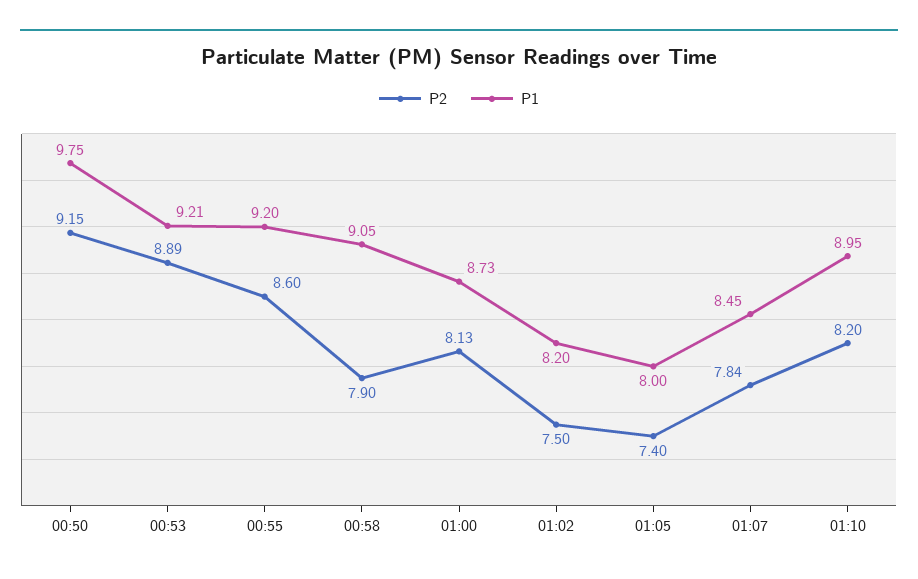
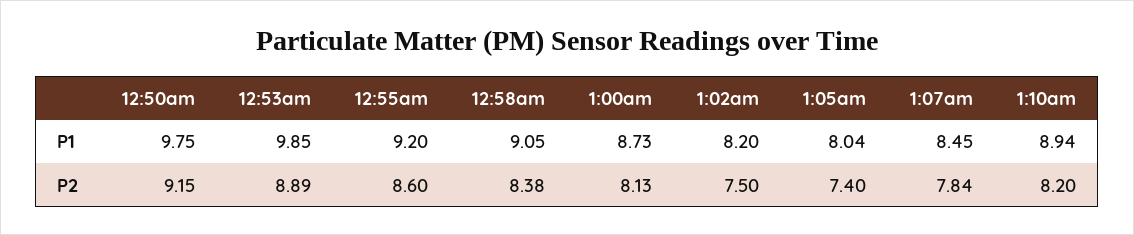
  {
    "P2": {
      "00:50": 9.15,
      "00:53": 8.89,
      "00:55": 8.6,
-     "00:58": 7.9,
+     "00:58": 8.38,
      "01:00": 8.13,
      "01:02": 7.5,
      "01:05": 7.4,
      "01:07": 7.84,
      "01:10": 8.2
    },
    "P1": {
      "00:50": 9.75,
-     "00:53": 9.21,
+     "00:53": 9.85,
      "00:55": 9.2,
      "00:58": 9.05,
      "01:00": 8.73,
      "01:02": 8.2,
-     "01:05": 8,
+     "01:05": 8.04,
      "01:07": 8.45,
-     "01:10": 8.95
+     "01:10": 8.94
    }
  }

